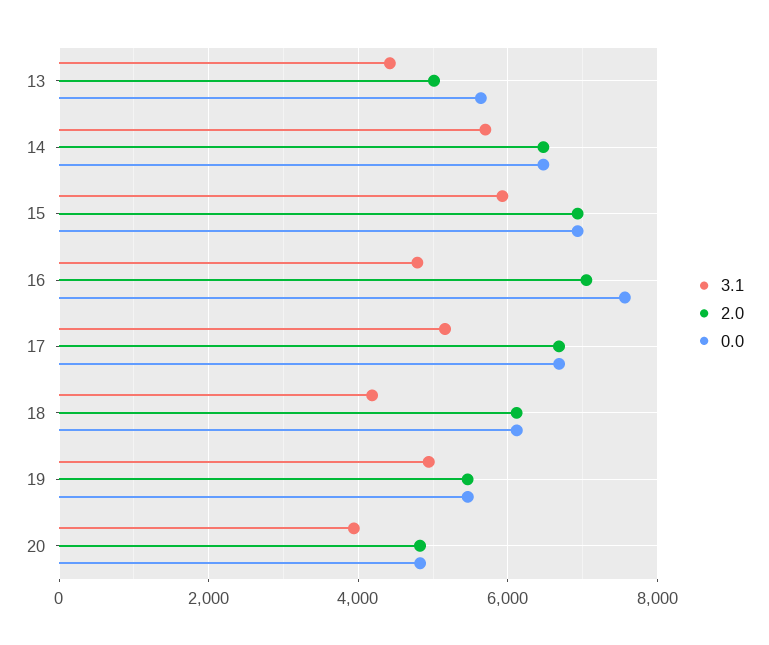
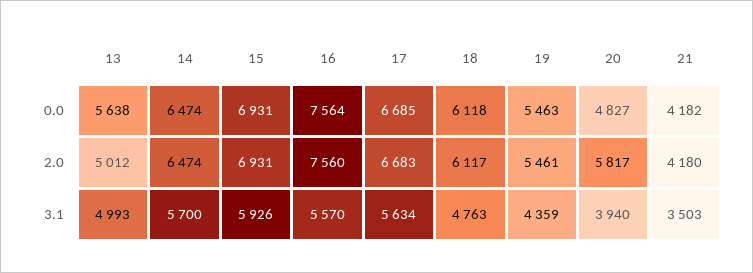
  {
    "3.1": {
-     "13": 4400,
+     "13": 4993,
      "14": 5700,
      "15": 5926,
-     "16": 4800,
+     "16": 5570,
-     "17": 5200,
+     "17": 5634,
-     "18": 4200,
+     "18": 4763,
-     "19": 5000,
+     "19": 4359,
-     "20": 3940
+     "20": 3940,
+     "21": 3503
    },
    "2.0": {
      "13": 5012,
      "14": 6474,
      "15": 6931,
-     "16": 7000,
+     "16": 7560,
      "17": 6683,
      "18": 6117,
      "19": 5461,
-     "20": 4800
+     "20": 5817,
+     "21": 4180
    },
    "0.0": {
      "13": 5638,
      "14": 6474,
      "15": 6931,
      "16": 7564,
      "17": 6685,
      "18": 6118,
      "19": 5463,
-     "20": 4827
+     "20": 4827,
+     "21": 4182
    }
  }

